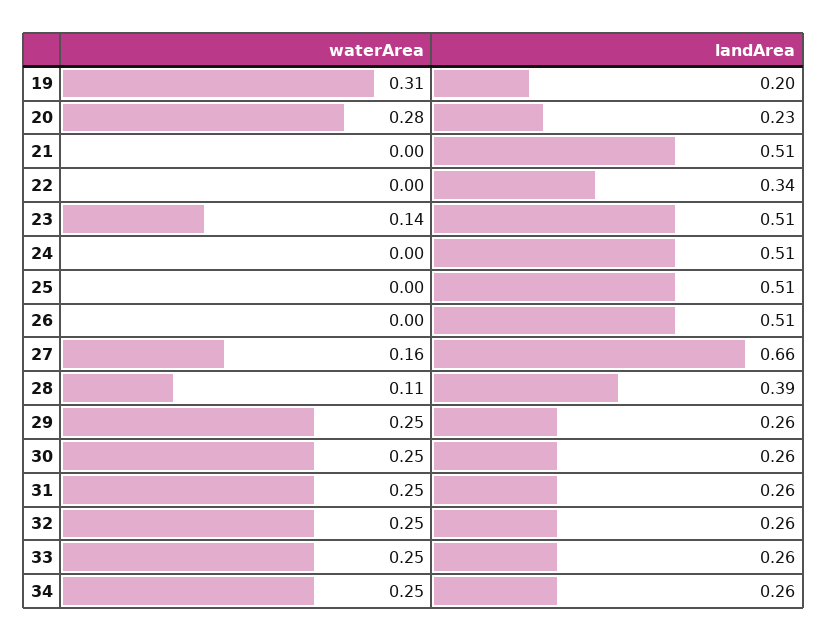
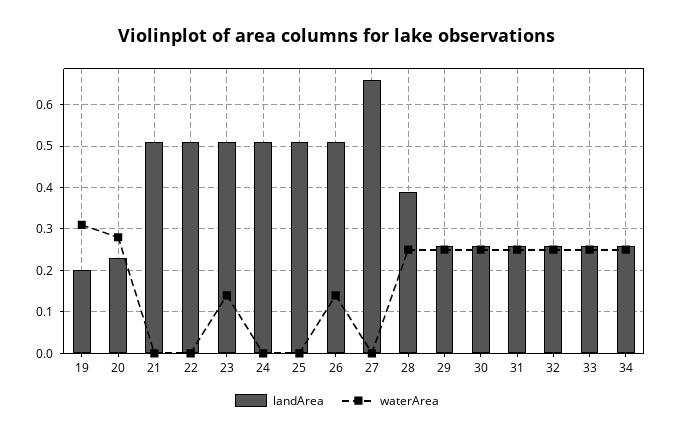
  {
    "waterArea": {
      "19": 0.31,
      "20": 0.28,
      "21": 0,
      "22": 0,
      "23": 0.14,
      "24": 0,
      "25": 0,
-     "26": 0,
+     "26": 0.15,
-     "27": 0.16,
+     "27": 0,
-     "28": 0.11,
+     "28": 0.25,
      "29": 0.25,
      "30": 0.25,
      "31": 0.25,
      "32": 0.25,
      "33": 0.25,
      "34": 0.25
    },
    "landArea": {
      "19": 0.2,
      "20": 0.23,
      "21": 0.51,
-     "22": 0.34,
+     "22": 0.5,
      "23": 0.51,
      "24": 0.51,
      "25": 0.51,
      "26": 0.51,
      "27": 0.66,
      "28": 0.39,
      "29": 0.26,
      "30": 0.26,
      "31": 0.26,
      "32": 0.26,
      "33": 0.26,
      "34": 0.26
    }
  }

